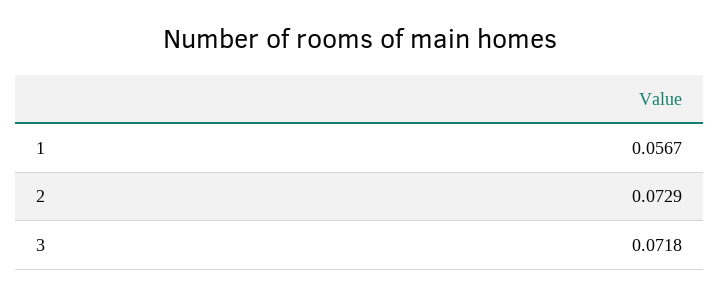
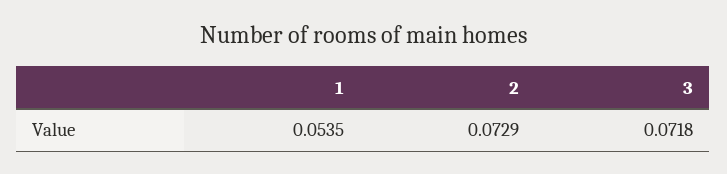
  {
-   "1": 0.0567,
+   "1": 0.0535,
    "2": 0.0729,
    "3": 0.0718
  }

